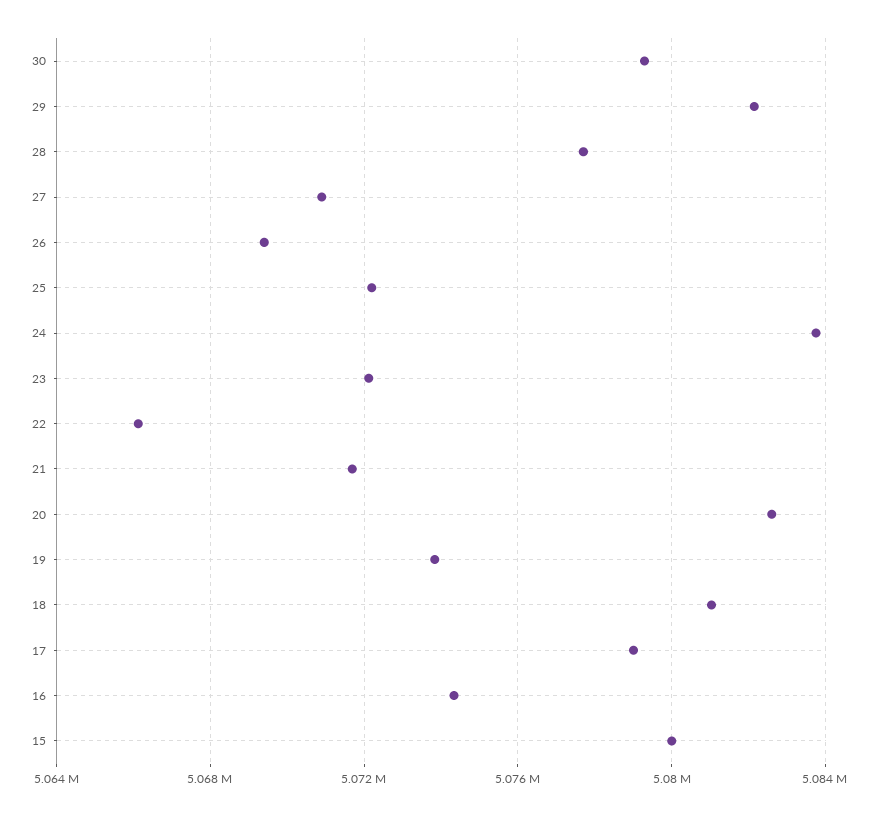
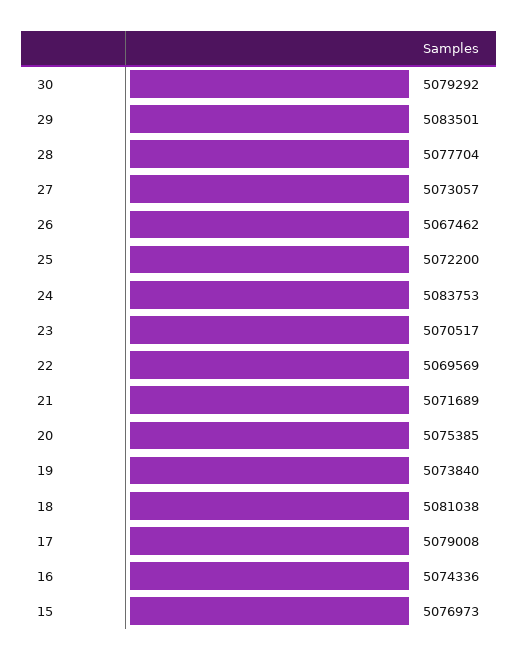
  {
    "30": 5079292,
-   "29": 5082000,
+   "29": 5083501,
    "28": 5077704,
-   "27": 5071000,
+   "27": 5073057,
-   "26": 5069500,
+   "26": 5067462,
    "25": 5072200,
    "24": 5083753,
-   "23": 5072000,
+   "23": 5070517,
-   "22": 5066000,
+   "22": 5069569,
    "21": 5071689,
-   "20": 5082500,
+   "20": 5075385,
    "19": 5073840,
    "18": 5081038,
    "17": 5079008,
    "16": 5074336,
-   "15": 5080000
+   "15": 5076973
  }

